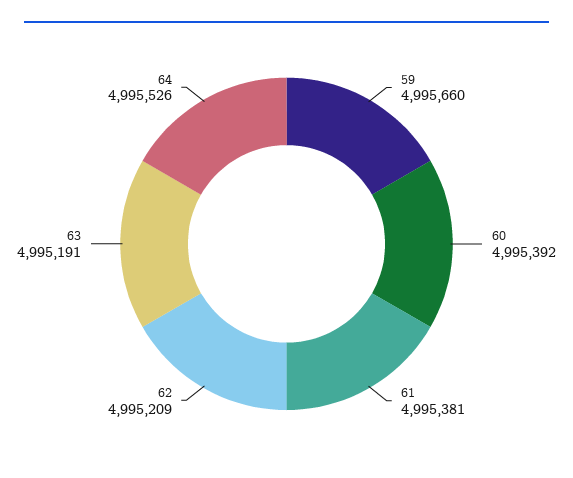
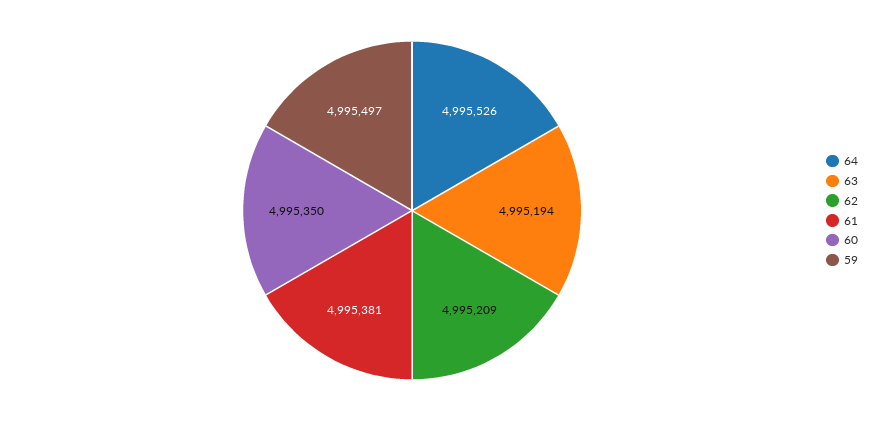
  {
-   "59": 4995660,
+   "59": 4995497,
-   "60": 4995392,
+   "60": 4995350,
    "61": 4995381,
    "62": 4995209,
-   "63": 4995191,
+   "63": 4995194,
    "64": 4995526
  }

